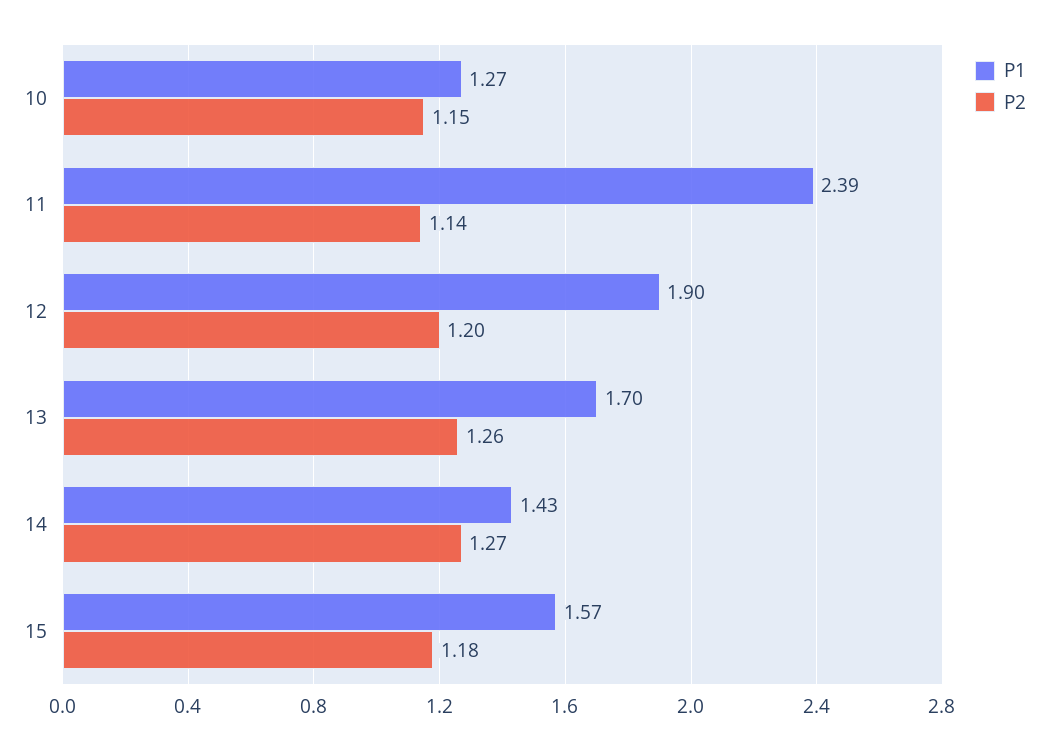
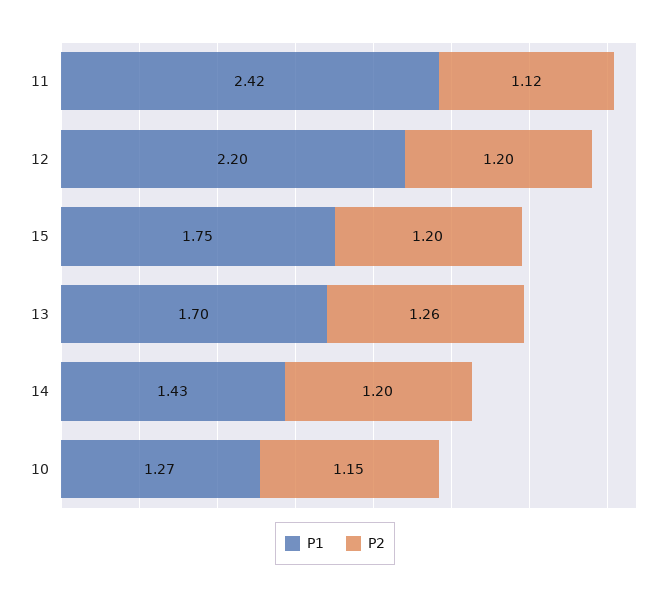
  {
    "P1": {
      "10": 1.27,
-     "11": 2.39,
+     "11": 2.42,
-     "12": 1.9,
+     "12": 2.2,
      "13": 1.7,
      "14": 1.43,
-     "15": 1.57
+     "15": 1.75
    },
    "P2": {
      "10": 1.15,
-     "11": 1.14,
+     "11": 1.12,
      "12": 1.2,
      "13": 1.26,
-     "14": 1.27,
+     "14": 1.2,
-     "15": 1.18
+     "15": 1.2
    }
  }

